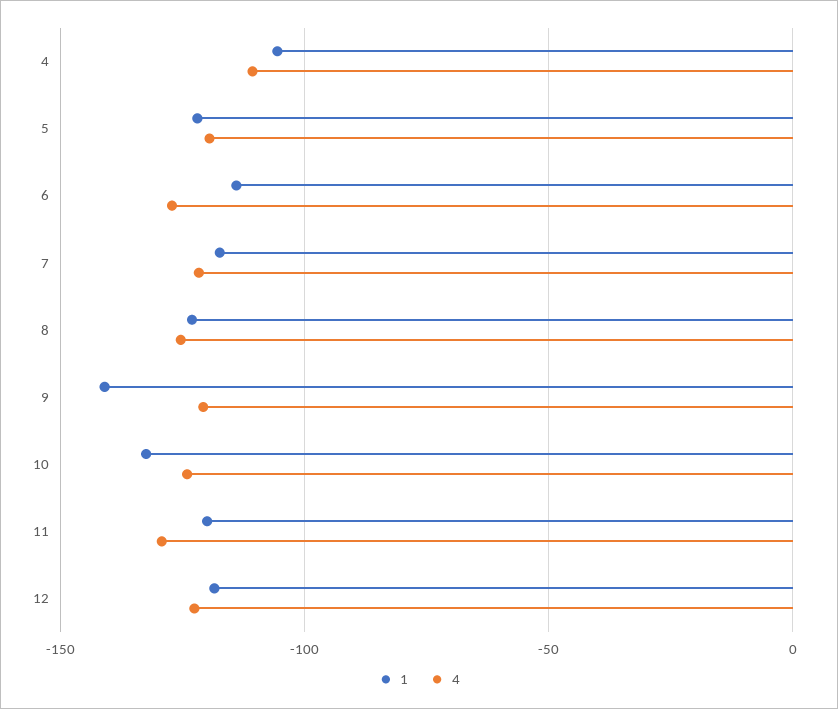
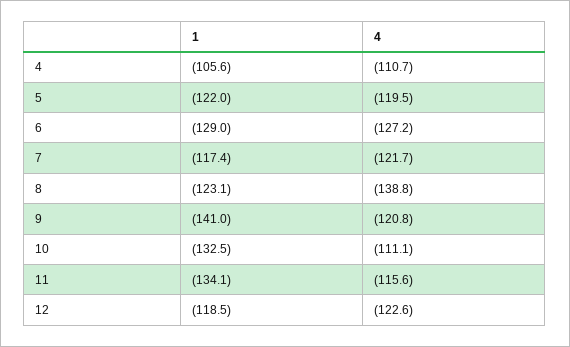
  {
    "1": {
      "4": -105.6,
      "5": -122,
-     "6": -115,
+     "6": -129,
      "7": -117.4,
      "8": -123.1,
      "9": -141,
      "10": -132.5,
-     "11": -120,
+     "11": -134.1,
      "12": -118.5
    },
    "4": {
      "4": -110.7,
      "5": -119.5,
      "6": -127.2,
      "7": -121.7,
-     "8": -125,
+     "8": -138.8,
      "9": -120.8,
-     "10": -125,
+     "10": -111.1,
-     "11": -130,
+     "11": -115.6,
      "12": -122.6
    }
  }

